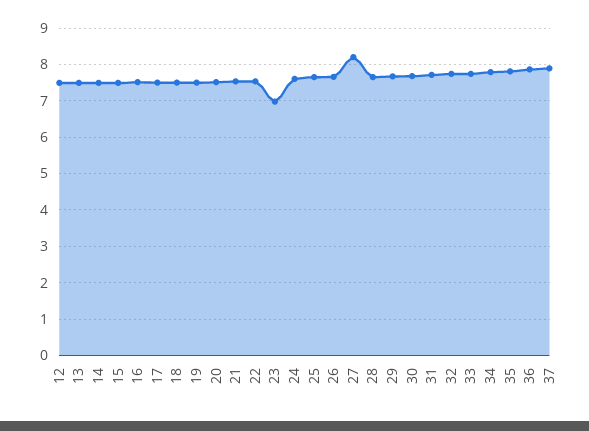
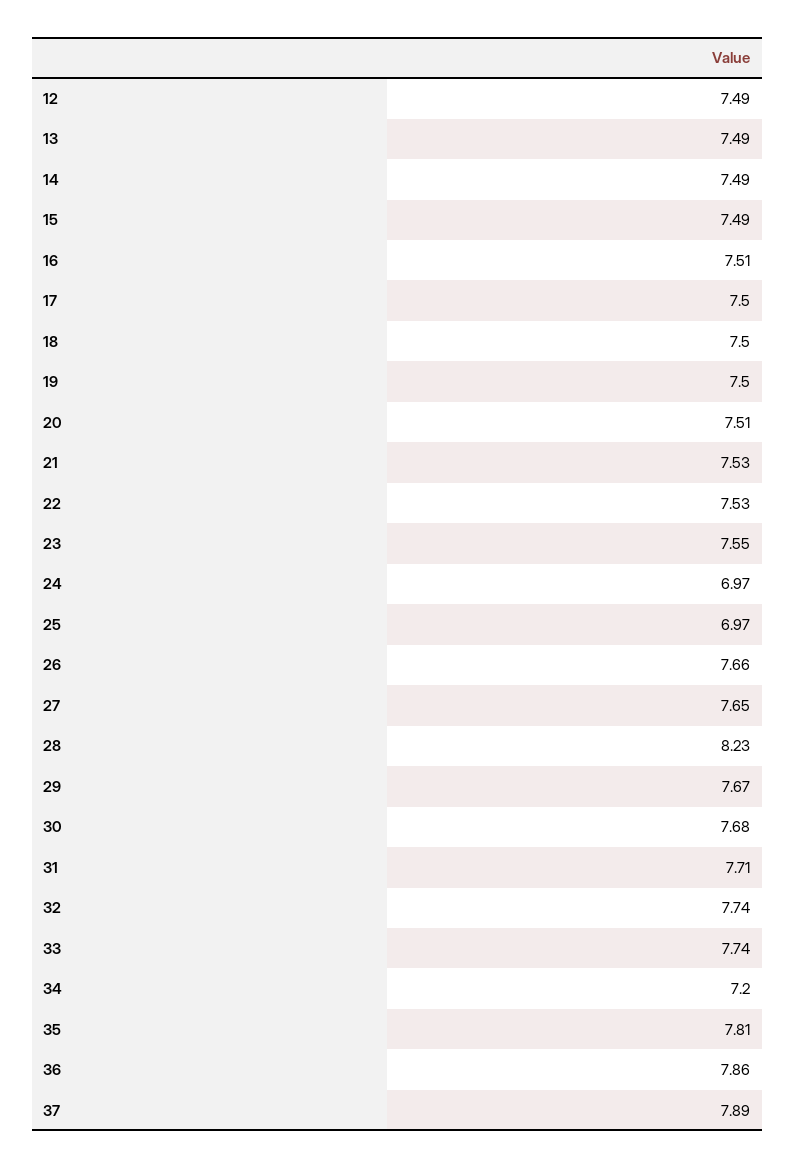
  {
    "12": 7.49,
    "13": 7.49,
    "14": 7.49,
    "15": 7.49,
    "16": 7.51,
    "17": 7.5,
    "18": 7.5,
    "19": 7.5,
    "20": 7.51,
    "21": 7.53,
    "22": 7.53,
-   "23": 7,
+   "23": 7.55,
-   "24": 7.6,
+   "24": 6.97,
-   "25": 7.6,
+   "25": 6.97,
    "26": 7.66,
-   "27": 8.2,
+   "27": 7.65,
-   "28": 7.6,
+   "28": 8.23,
    "29": 7.67,
    "30": 7.68,
    "31": 7.71,
    "32": 7.74,
    "33": 7.74,
-   "34": 7.8,
+   "34": 7.2,
    "35": 7.81,
    "36": 7.86,
    "37": 7.89
  }

